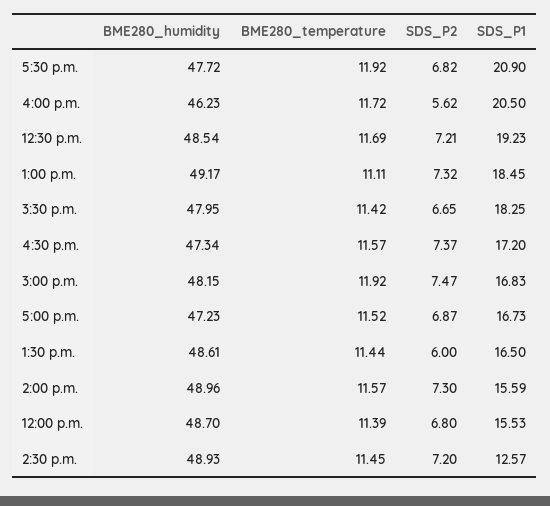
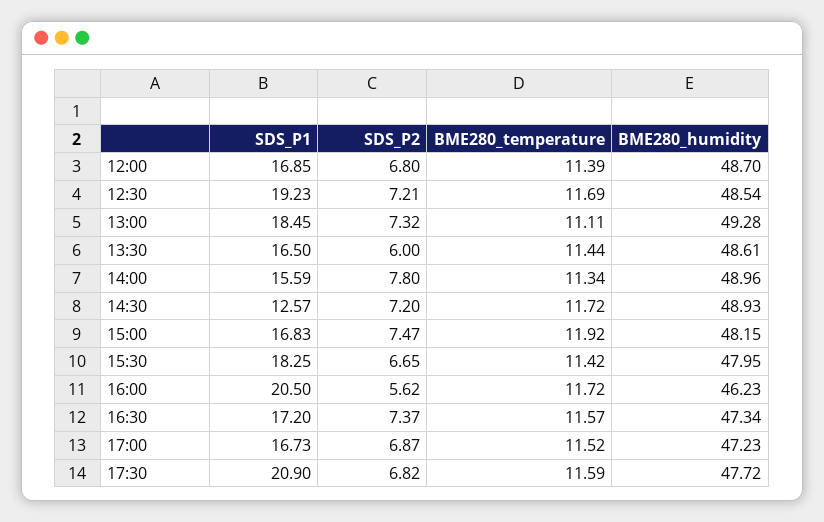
  {
    "BME280_humidity": {
      "5:30 p.m.": 47.72,
      "4:00 p.m.": 46.23,
      "12:30 p.m.": 48.54,
-     "1:00 p.m.": 49.17,
+     "1:00 p.m.": 49.28,
      "3:30 p.m.": 47.95,
      "4:30 p.m.": 47.34,
      "3:00 p.m.": 48.15,
      "5:00 p.m.": 47.23,
      "1:30 p.m.": 48.61,
      "2:00 p.m.": 48.96,
      "12:00 p.m.": 48.7,
      "2:30 p.m.": 48.93
    },
    "BME280_temperature": {
-     "5:30 p.m.": 11.92,
+     "5:30 p.m.": 11.59,
      "4:00 p.m.": 11.72,
      "12:30 p.m.": 11.69,
      "1:00 p.m.": 11.11,
      "3:30 p.m.": 11.42,
      "4:30 p.m.": 11.57,
      "3:00 p.m.": 11.92,
      "5:00 p.m.": 11.52,
      "1:30 p.m.": 11.44,
-     "2:00 p.m.": 11.57,
+     "2:00 p.m.": 11.34,
      "12:00 p.m.": 11.39,
-     "2:30 p.m.": 11.45
+     "2:30 p.m.": 11.72
    },
    "SDS_P2": {
      "5:30 p.m.": 6.82,
      "4:00 p.m.": 5.62,
      "12:30 p.m.": 7.21,
      "1:00 p.m.": 7.32,
      "3:30 p.m.": 6.65,
      "4:30 p.m.": 7.37,
      "3:00 p.m.": 7.47,
      "5:00 p.m.": 6.87,
      "1:30 p.m.": 6,
-     "2:00 p.m.": 7.3,
+     "2:00 p.m.": 7.8,
      "12:00 p.m.": 6.8,
      "2:30 p.m.": 7.2
    },
    "SDS_P1": {
      "5:30 p.m.": 20.9,
      "4:00 p.m.": 20.5,
      "12:30 p.m.": 19.23,
      "1:00 p.m.": 18.45,
      "3:30 p.m.": 18.25,
      "4:30 p.m.": 17.2,
      "3:00 p.m.": 16.83,
      "5:00 p.m.": 16.73,
      "1:30 p.m.": 16.5,
      "2:00 p.m.": 15.59,
-     "12:00 p.m.": 15.53,
+     "12:00 p.m.": 16.85,
      "2:30 p.m.": 12.57
    }
  }

